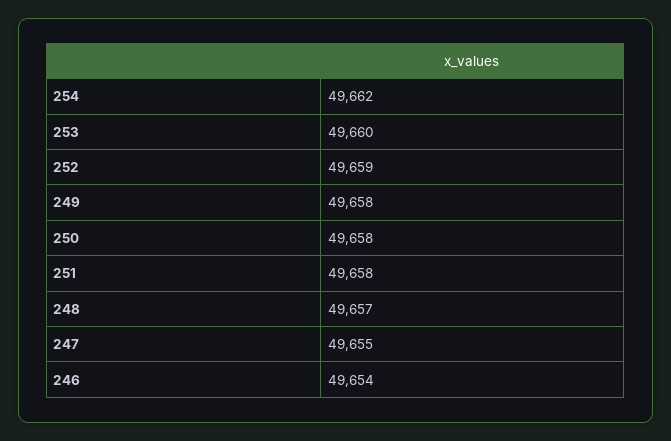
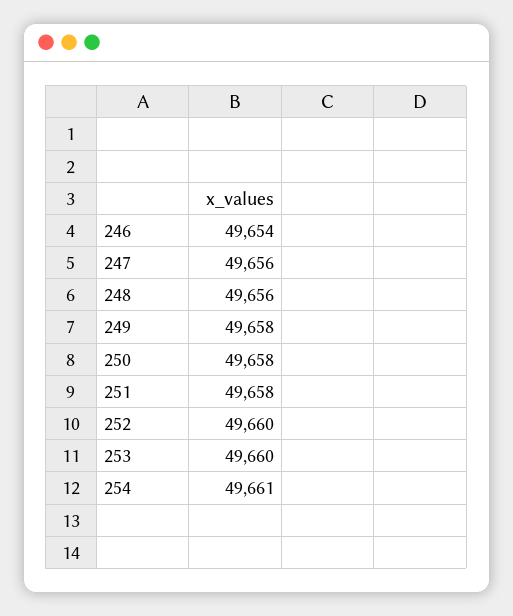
  {
-   "254": 49662,
+   "254": 49661,
    "253": 49660,
-   "252": 49659,
+   "252": 49660,
    "249": 49658,
    "250": 49658,
    "251": 49658,
-   "248": 49657,
+   "248": 49656,
-   "247": 49655,
+   "247": 49656,
    "246": 49654
  }

